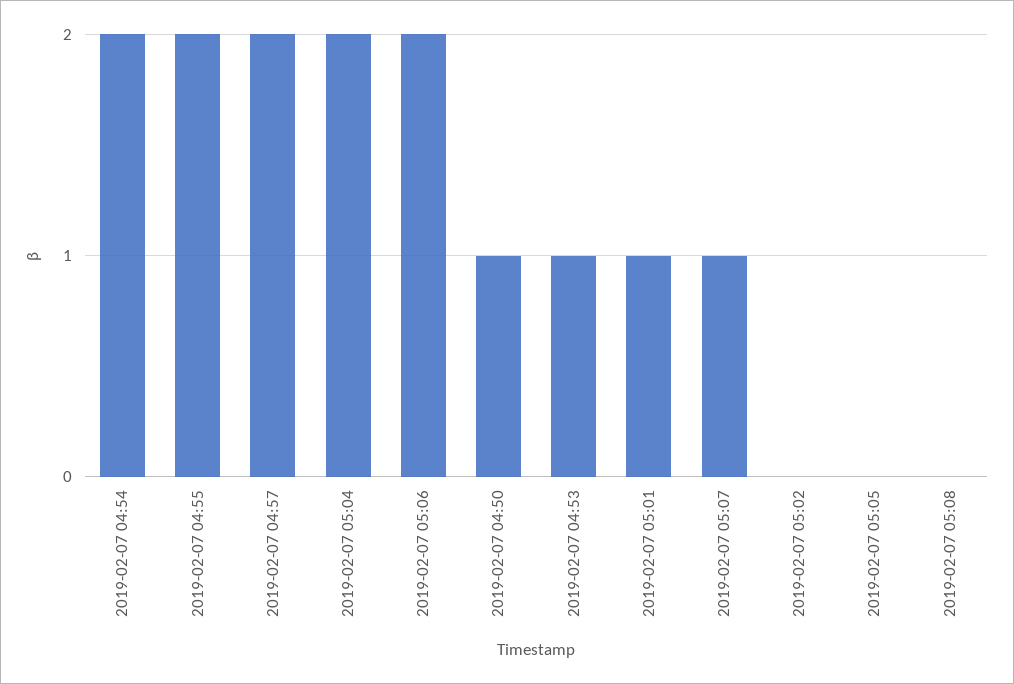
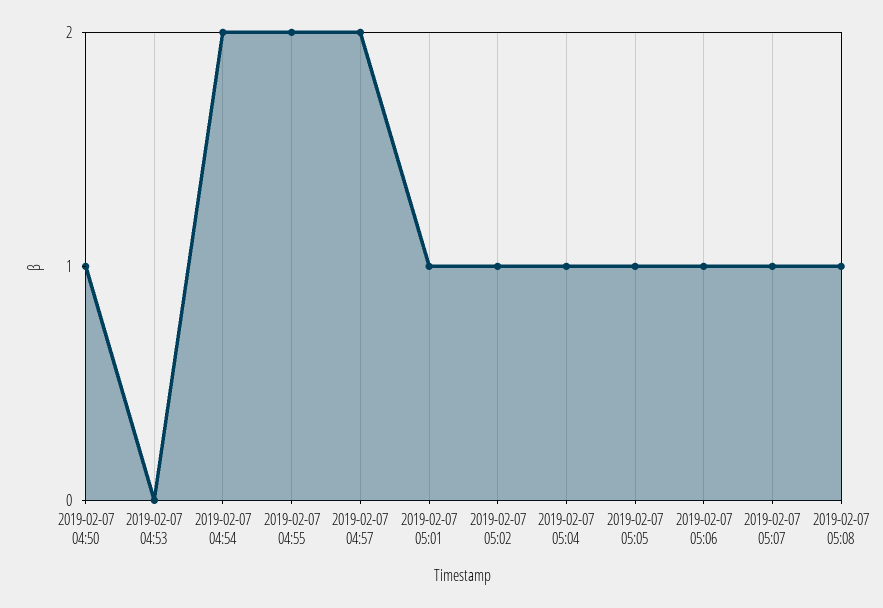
  {
    "2019-02-07 04:54": 2,
    "2019-02-07 04:55": 2,
    "2019-02-07 04:57": 2,
-   "2019-02-07 05:04": 2,
+   "2019-02-07 05:04": 1,
-   "2019-02-07 05:06": 2,
+   "2019-02-07 05:06": 1,
    "2019-02-07 04:50": 1,
-   "2019-02-07 04:53": 1,
+   "2019-02-07 04:53": 0,
    "2019-02-07 05:01": 1,
    "2019-02-07 05:07": 1,
-   "2019-02-07 05:02": 0,
+   "2019-02-07 05:02": 1,
-   "2019-02-07 05:05": 0,
+   "2019-02-07 05:05": 1,
-   "2019-02-07 05:08": 0
+   "2019-02-07 05:08": 1
  }

